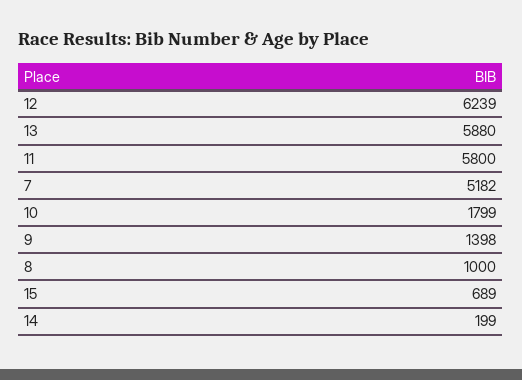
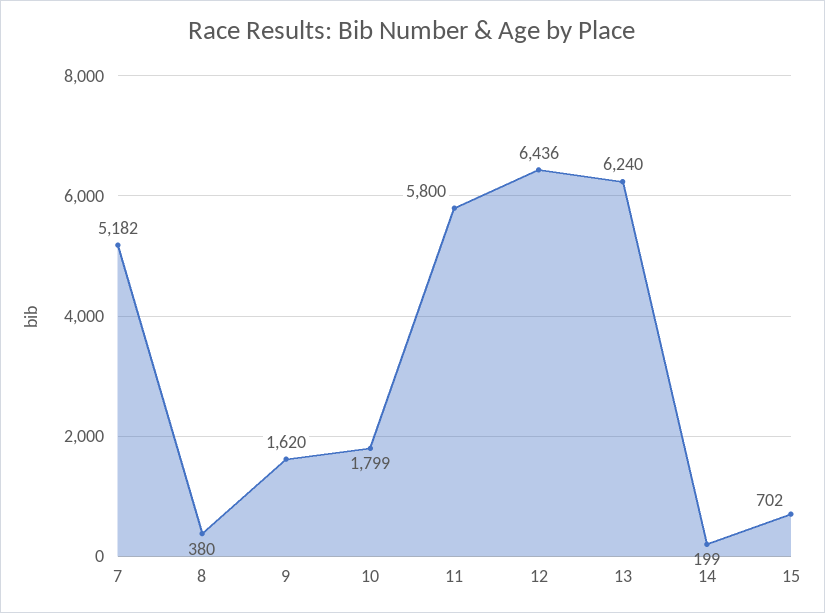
  {
-   "12": 6239,
+   "12": 6436,
-   "13": 5880,
+   "13": 6240,
    "11": 5800,
    "7": 5182,
    "10": 1799,
-   "9": 1398,
+   "9": 1620,
-   "8": 1000,
+   "8": 380,
-   "15": 689,
+   "15": 702,
    "14": 199
  }

